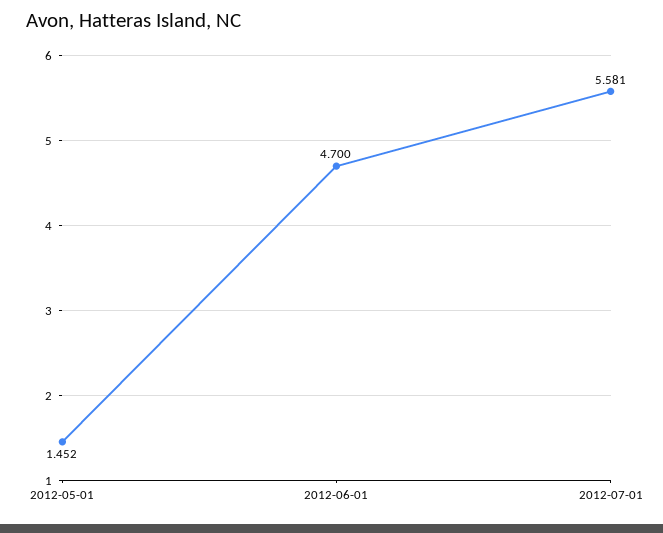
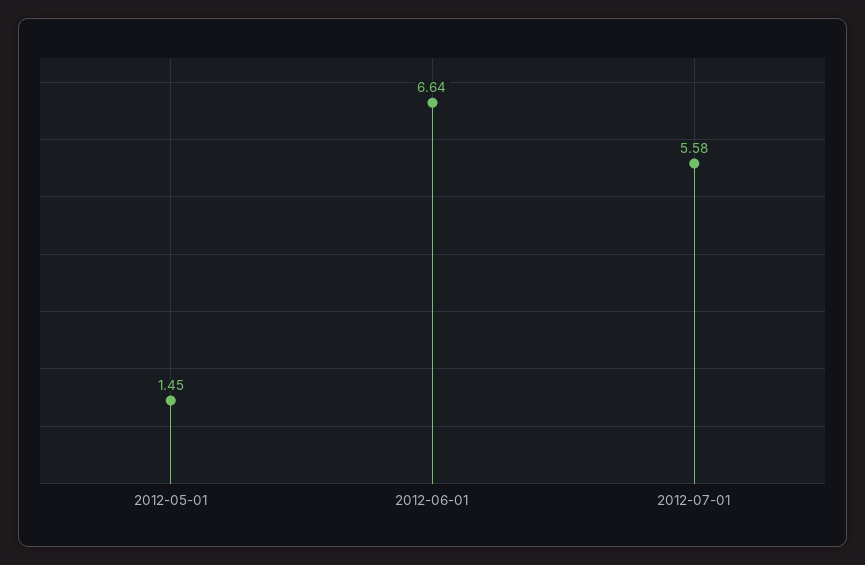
  {
    "2012-05-01": 1.452,
-   "2012-06-01": 4.7,
+   "2012-06-01": 6.64,
    "2012-07-01": 5.581
  }

